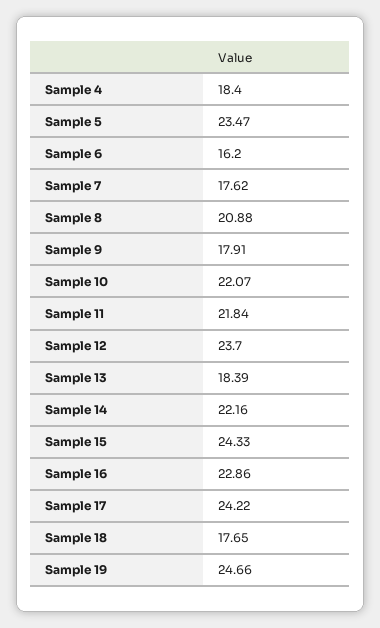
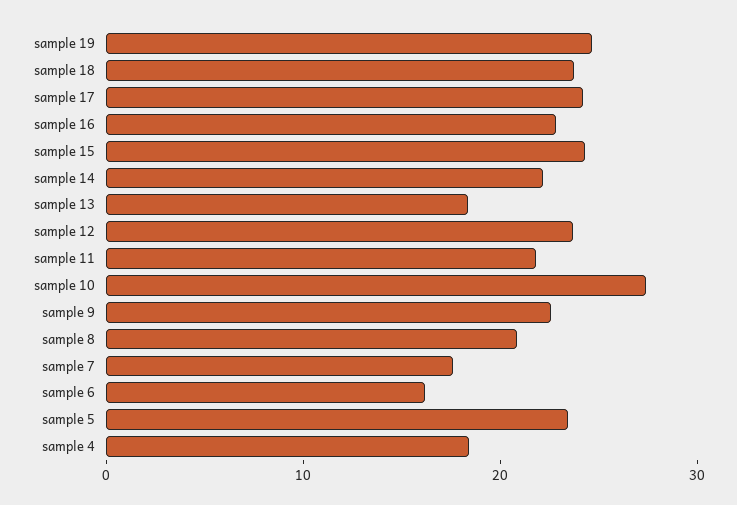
  {
    "Sample 4": 18.4,
    "Sample 5": 23.47,
    "Sample 6": 16.2,
    "Sample 7": 17.62,
    "Sample 8": 20.88,
-   "Sample 9": 17.91,
+   "Sample 9": 22,
-   "Sample 10": 22.07,
+   "Sample 10": 28,
    "Sample 11": 21.84,
    "Sample 12": 23.7,
    "Sample 13": 18.39,
    "Sample 14": 22.16,
    "Sample 15": 24.33,
    "Sample 16": 22.86,
    "Sample 17": 24.22,
-   "Sample 18": 17.65,
+   "Sample 18": 24,
    "Sample 19": 24.66
  }

